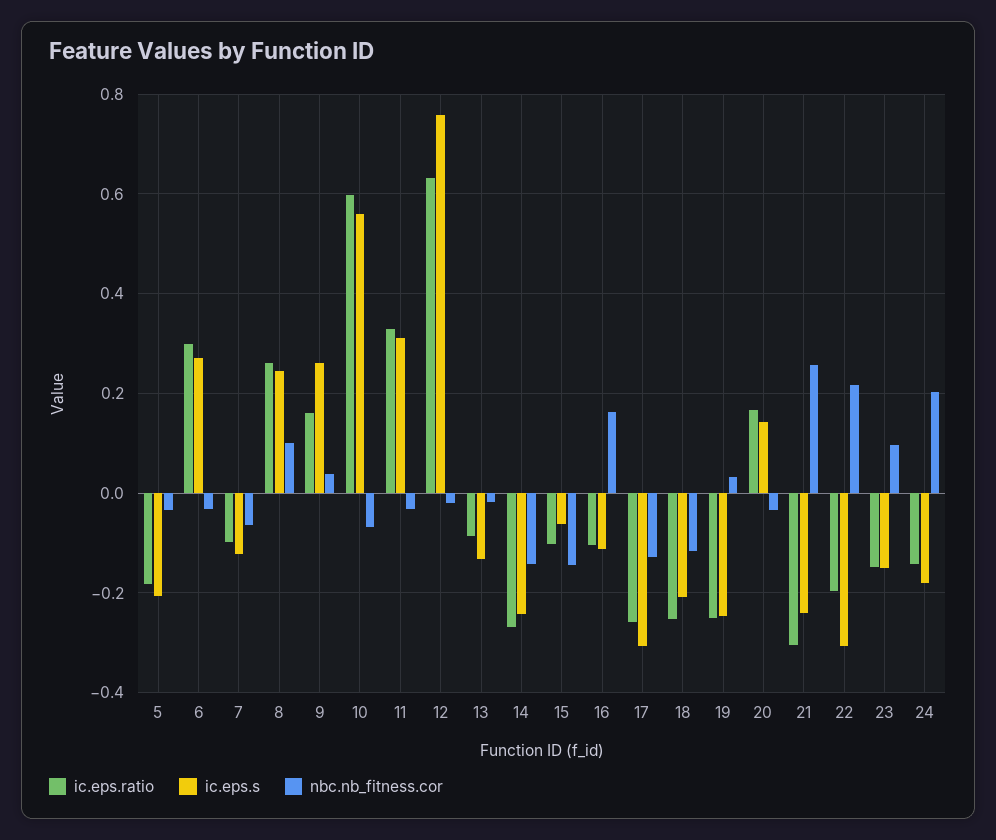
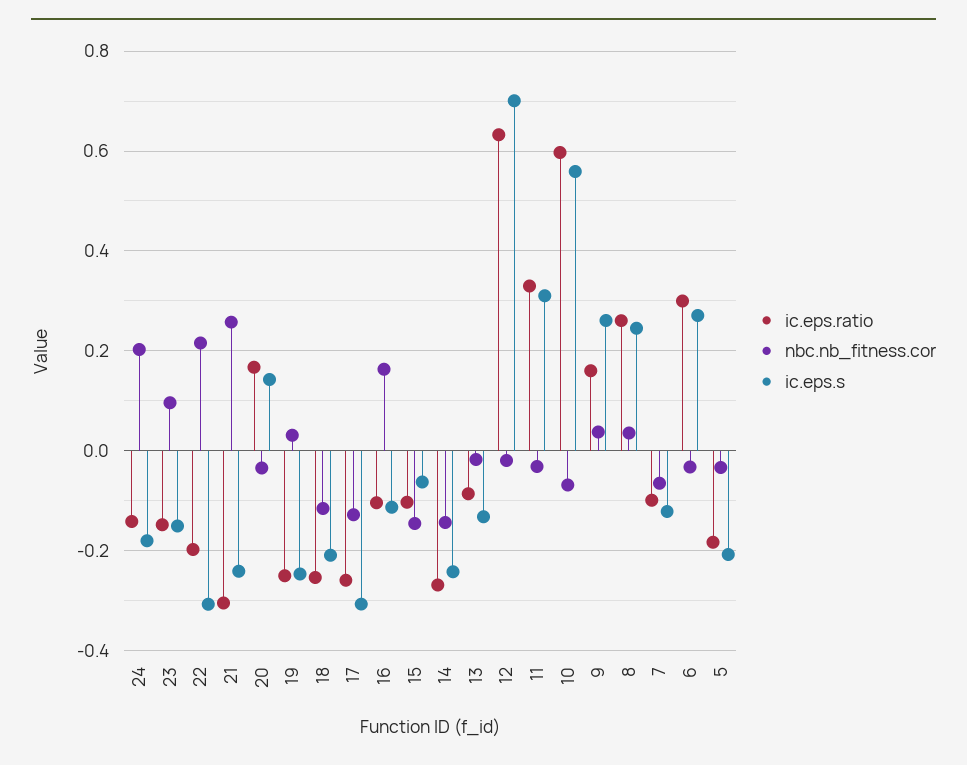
  {
    "ic.eps.ratio": {
      "5": -0.18,
      "6": 0.3,
      "7": -0.1,
      "8": 0.26,
      "9": 0.16,
      "10": 0.6,
      "11": 0.32,
      "12": 0.64,
      "13": -0.08,
      "14": -0.26,
      "15": -0.1,
      "16": -0.1,
      "17": -0.26,
      "18": -0.26,
      "19": -0.24,
      "20": 0.16,
      "21": -0.3,
      "22": -0.2,
      "23": -0.14,
      "24": -0.14
    },
    "ic.eps.s": {
      "5": -0.2,
      "6": 0.28,
      "7": -0.12,
      "8": 0.24,
      "9": 0.26,
      "10": 0.56,
      "11": 0.32,
-     "12": 0.76,
+     "12": 0.7,
      "13": -0.14,
      "14": -0.24,
      "15": -0.06,
      "16": -0.12,
      "17": -0.3,
      "18": -0.2,
      "19": -0.24,
      "20": 0.14,
      "21": -0.24,
      "22": -0.3,
      "23": -0.14,
      "24": -0.18
    },
    "nbc.nb_fitness.cor": {
      "5": -0.04,
      "6": -0.04,
      "7": -0.06,
-     "8": 0.1,
+     "8": 0.04,
      "9": 0.04,
      "10": -0.06,
      "11": -0.04,
      "12": -0.02,
      "13": -0.02,
      "14": -0.14,
      "15": -0.14,
      "16": 0.16,
      "17": -0.12,
      "18": -0.12,
      "19": 0.04,
      "20": -0.04,
      "21": 0.26,
      "22": 0.22,
      "23": 0.1,
      "24": 0.2
    }
  }

